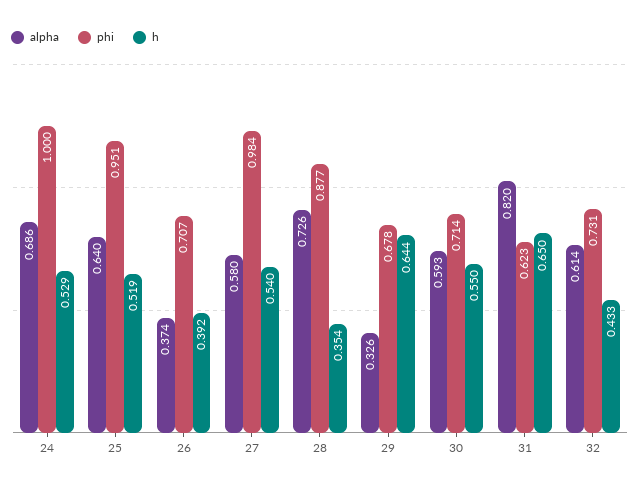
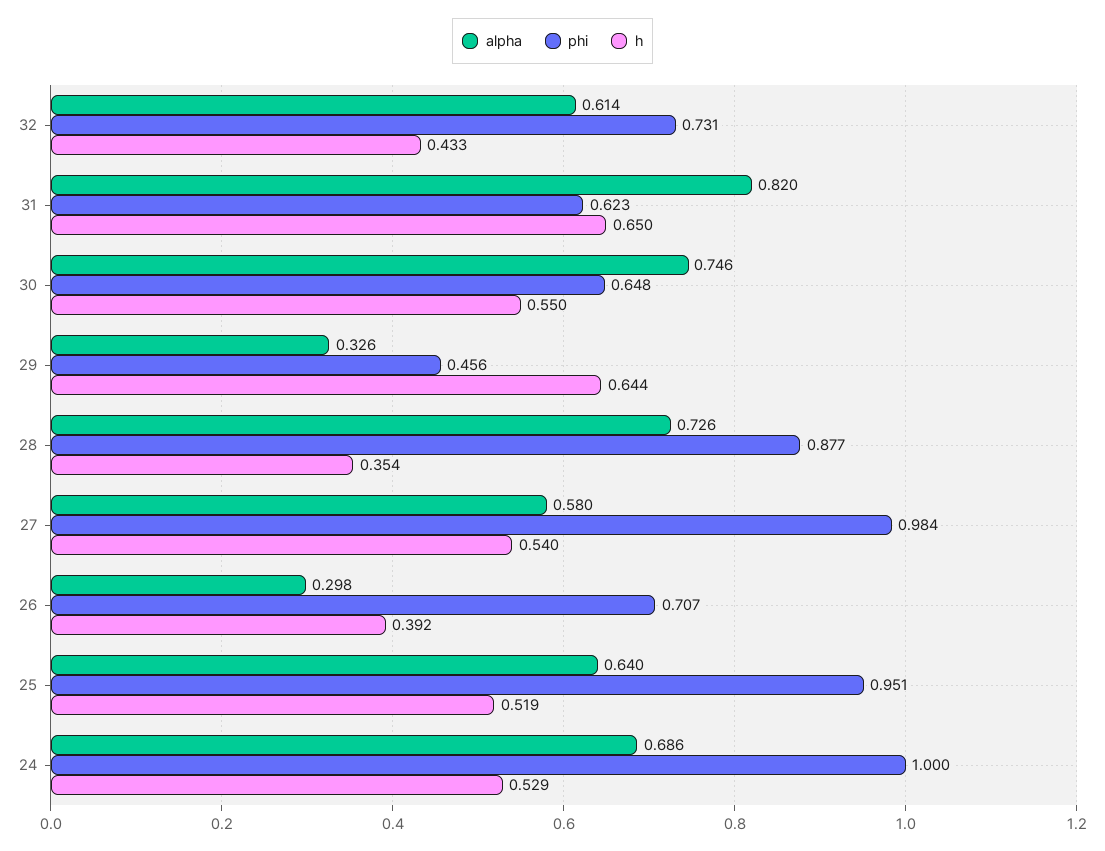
  {
    "alpha": {
      "24": 0.686,
      "25": 0.64,
-     "26": 0.374,
+     "26": 0.298,
      "27": 0.58,
      "28": 0.726,
      "29": 0.326,
-     "30": 0.593,
+     "30": 0.746,
      "31": 0.82,
      "32": 0.614
    },
    "phi": {
      "24": 1,
      "25": 0.951,
      "26": 0.707,
      "27": 0.984,
      "28": 0.877,
-     "29": 0.678,
+     "29": 0.456,
-     "30": 0.714,
+     "30": 0.648,
      "31": 0.623,
      "32": 0.731
    },
    "h": {
      "24": 0.529,
      "25": 0.519,
      "26": 0.392,
      "27": 0.54,
      "28": 0.354,
      "29": 0.644,
      "30": 0.55,
      "31": 0.65,
      "32": 0.433
    }
  }

